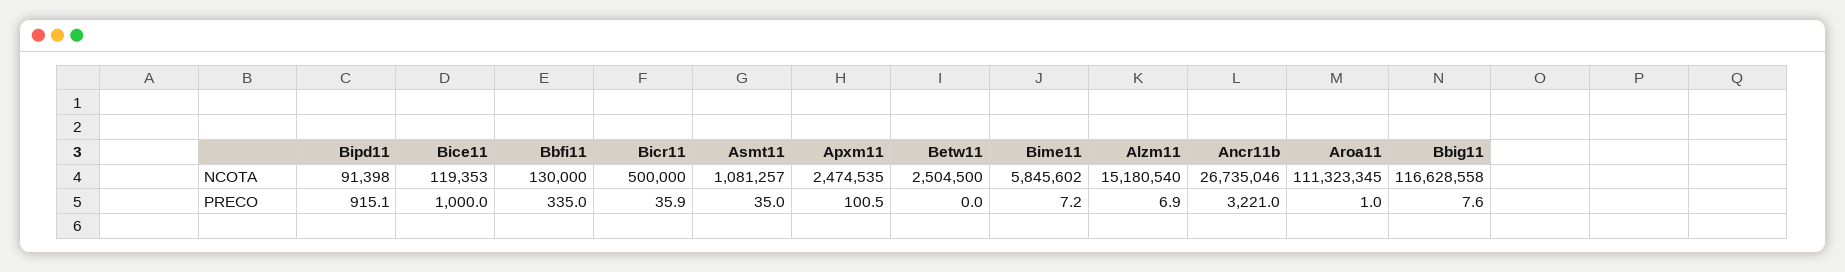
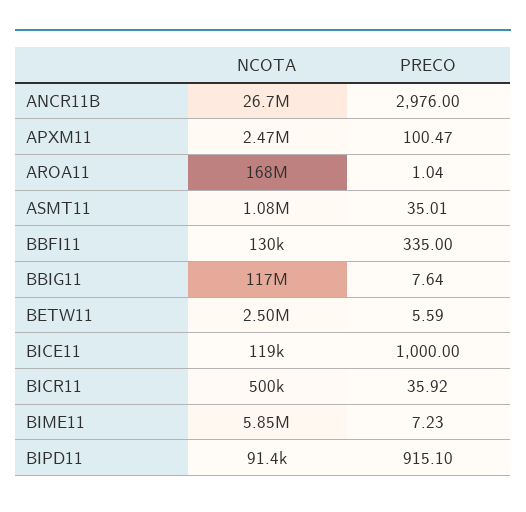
  {
    "Bipd11": {
      "NCOTA": 91398,
      "PRECO": 915.1
    },
    "Bice11": {
      "NCOTA": 119353,
      "PRECO": 1000
    },
    "Bbfi11": {
      "NCOTA": 130000,
      "PRECO": 335
    },
    "Bicr11": {
      "NCOTA": 500000,
      "PRECO": 35.92
    },
    "Asmt11": {
      "NCOTA": 1081257,
      "PRECO": 35.01
    },
    "Apxm11": {
      "NCOTA": 2474535,
      "PRECO": 100.47
    },
    "Betw11": {
      "NCOTA": 2504500,
-     "PRECO": 0
+     "PRECO": 5.59
    },
    "Bime11": {
      "NCOTA": 5845602,
      "PRECO": 7.23
    },
-   "Alzm11": {
-     "NCOTA": 15180540,
-     "PRECO": 6.9
-   },
    "Ancr11b": {
      "NCOTA": 26735046,
-     "PRECO": 3221
+     "PRECO": 2976
    },
    "Aroa11": {
-     "NCOTA": 111323345,
+     "NCOTA": 168000000,
      "PRECO": 1.04
    },
    "Bbig11": {
      "NCOTA": 116628558,
      "PRECO": 7.64
    }
  }

